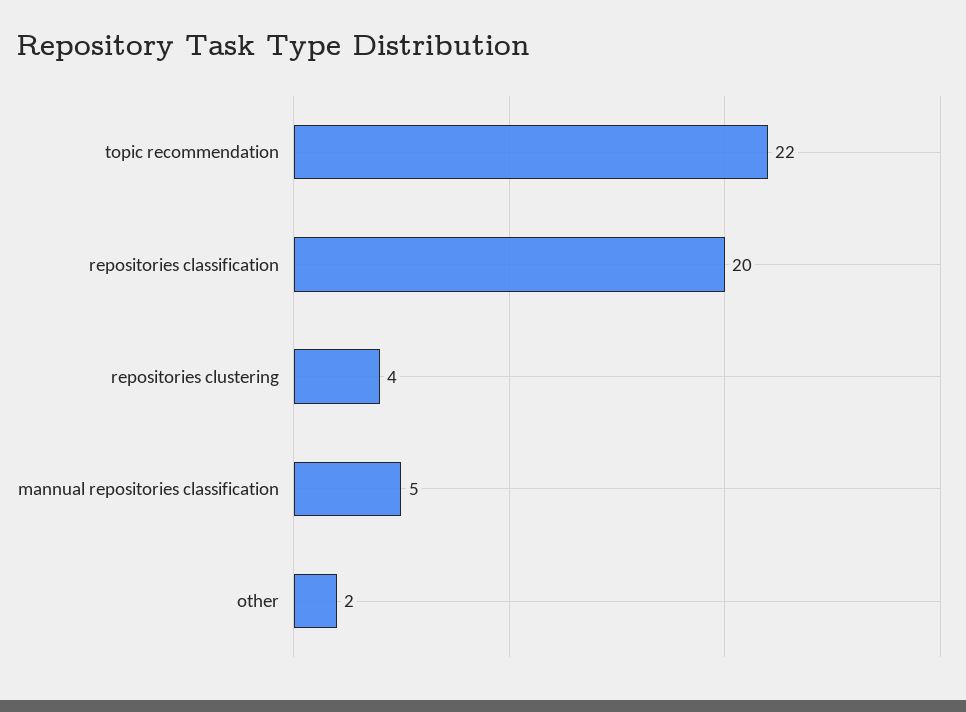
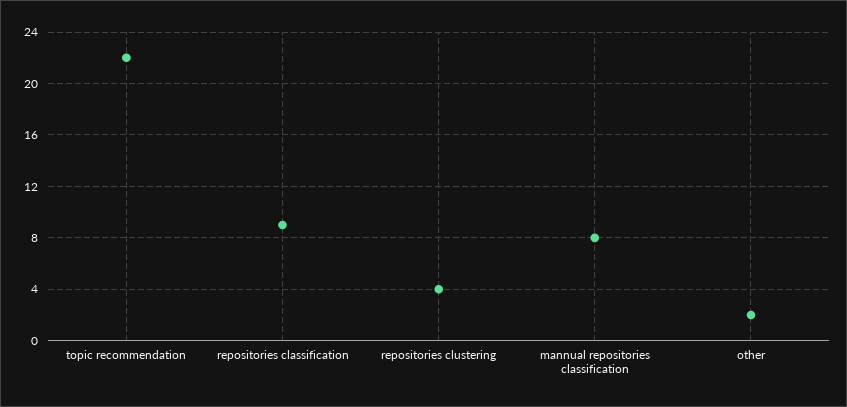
  {
    "topic recommendation": 22,
-   "repositories classification": 20,
+   "repositories classification": 9,
    "repositories clustering": 4,
-   "mannual repositories classification": 5,
+   "mannual repositories classification": 8,
    "other": 2
  }

